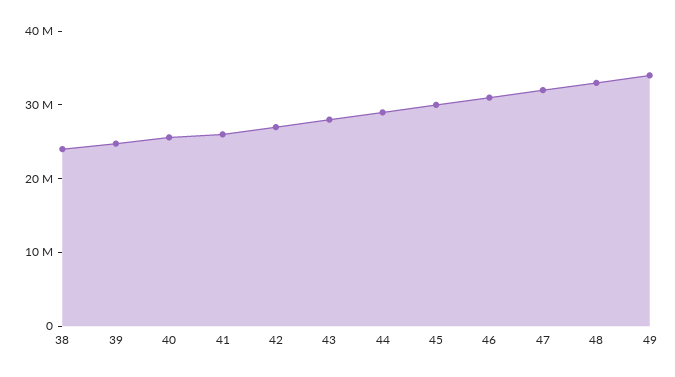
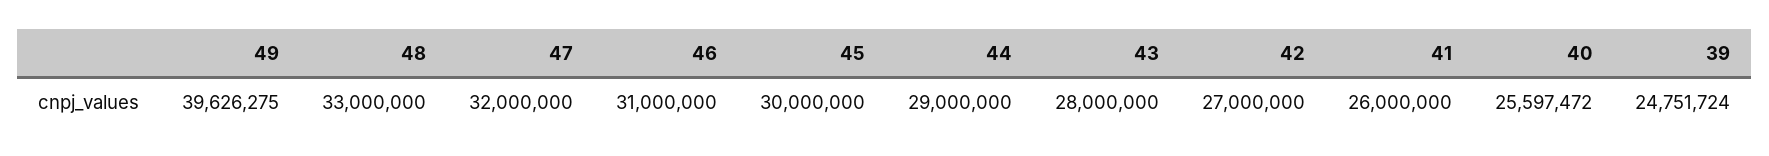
  {
-   "38": 24000000,
    "39": 24751724,
    "40": 25597472,
    "41": 26000000,
    "42": 27000000,
    "43": 28000000,
    "44": 29000000,
    "45": 30000000,
    "46": 31000000,
    "47": 32000000,
    "48": 33000000,
-   "49": 34000000
+   "49": 39626275
  }

